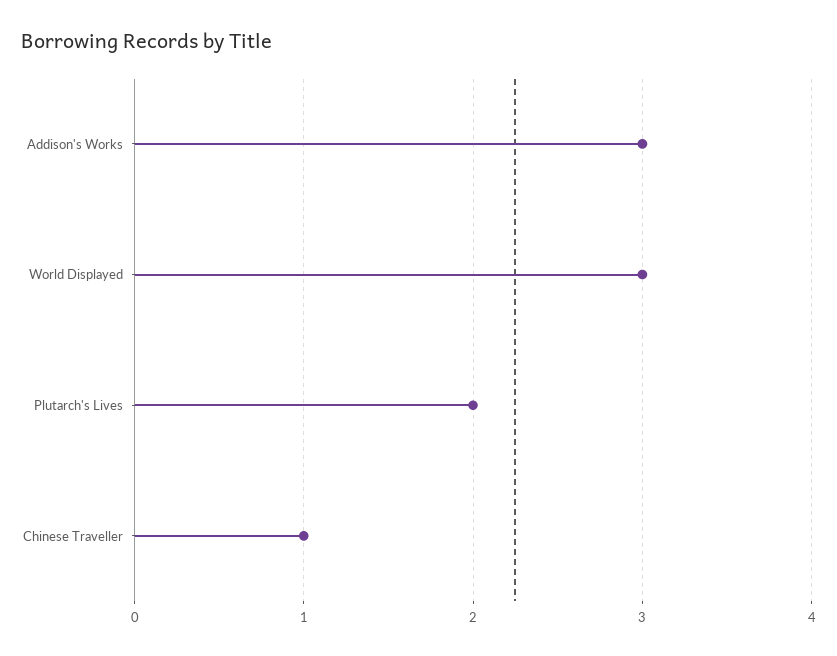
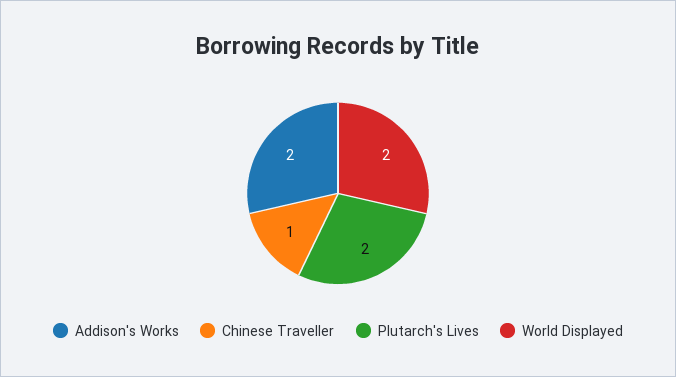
  {
-   "Addison's Works": 3,
+   "Addison's Works": 2,
-   "World Displayed": 3,
+   "World Displayed": 2,
    "Plutarch's Lives": 2,
    "Chinese Traveller": 1
  }

